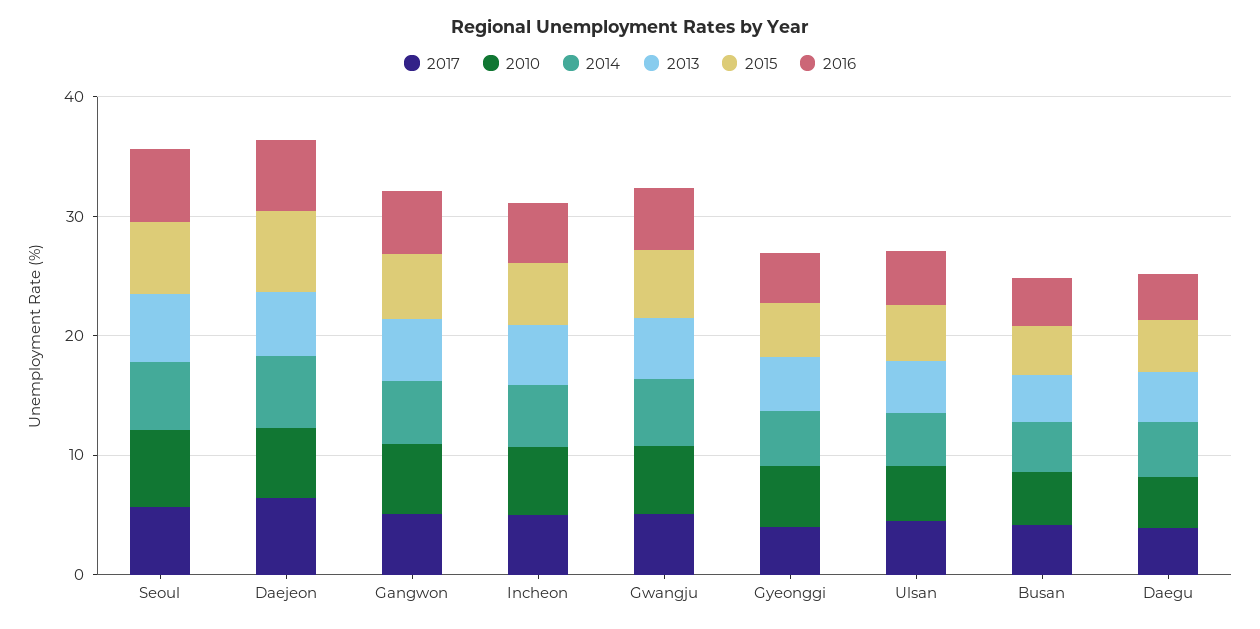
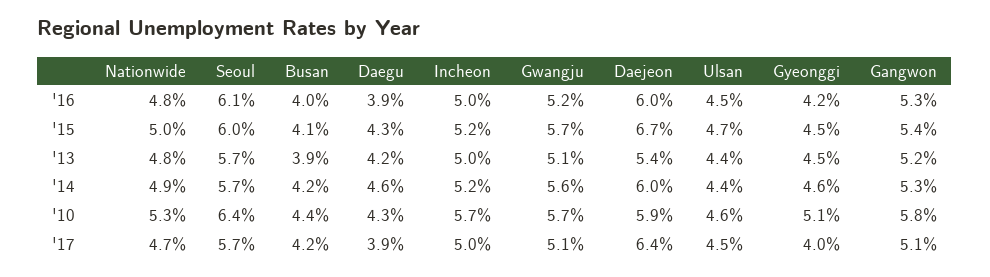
  {
    "2017": {
      "Seoul": 5.7,
      "Daejeon": 6.4,
      "Gangwon": 5.1,
      "Incheon": 5,
      "Gwangju": 5.1,
      "Gyeonggi": 4,
      "Ulsan": 4.5,
      "Busan": 4.2,
-     "Daegu": 3.9
+     "Daegu": 3.9,
+     "Nationwide": 4.7
    },
    "2010": {
      "Seoul": 6.4,
      "Daejeon": 5.9,
      "Gangwon": 5.8,
      "Incheon": 5.7,
      "Gwangju": 5.7,
      "Gyeonggi": 5.1,
      "Ulsan": 4.6,
      "Busan": 4.4,
-     "Daegu": 4.3
+     "Daegu": 4.3,
+     "Nationwide": 5.3
    },
    "2014": {
      "Seoul": 5.7,
      "Daejeon": 6,
      "Gangwon": 5.3,
      "Incheon": 5.2,
      "Gwangju": 5.6,
      "Gyeonggi": 4.6,
      "Ulsan": 4.4,
      "Busan": 4.2,
-     "Daegu": 4.6
+     "Daegu": 4.6,
+     "Nationwide": 4.9
    },
    "2013": {
      "Seoul": 5.7,
      "Daejeon": 5.4,
      "Gangwon": 5.2,
      "Incheon": 5,
      "Gwangju": 5.1,
      "Gyeonggi": 4.5,
      "Ulsan": 4.4,
      "Busan": 3.9,
-     "Daegu": 4.2
+     "Daegu": 4.2,
+     "Nationwide": 4.8
    },
    "2015": {
      "Seoul": 6,
      "Daejeon": 6.7,
      "Gangwon": 5.4,
      "Incheon": 5.2,
      "Gwangju": 5.7,
      "Gyeonggi": 4.5,
      "Ulsan": 4.7,
      "Busan": 4.1,
-     "Daegu": 4.3
+     "Daegu": 4.3,
+     "Nationwide": 5
    },
    "2016": {
      "Seoul": 6.1,
      "Daejeon": 6,
      "Gangwon": 5.3,
      "Incheon": 5,
      "Gwangju": 5.2,
      "Gyeonggi": 4.2,
      "Ulsan": 4.5,
      "Busan": 4,
-     "Daegu": 3.9
+     "Daegu": 3.9,
+     "Nationwide": 4.8
    }
  }

